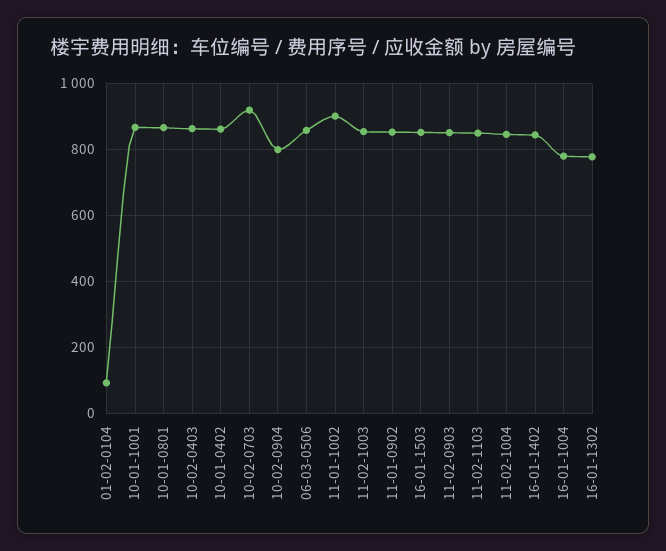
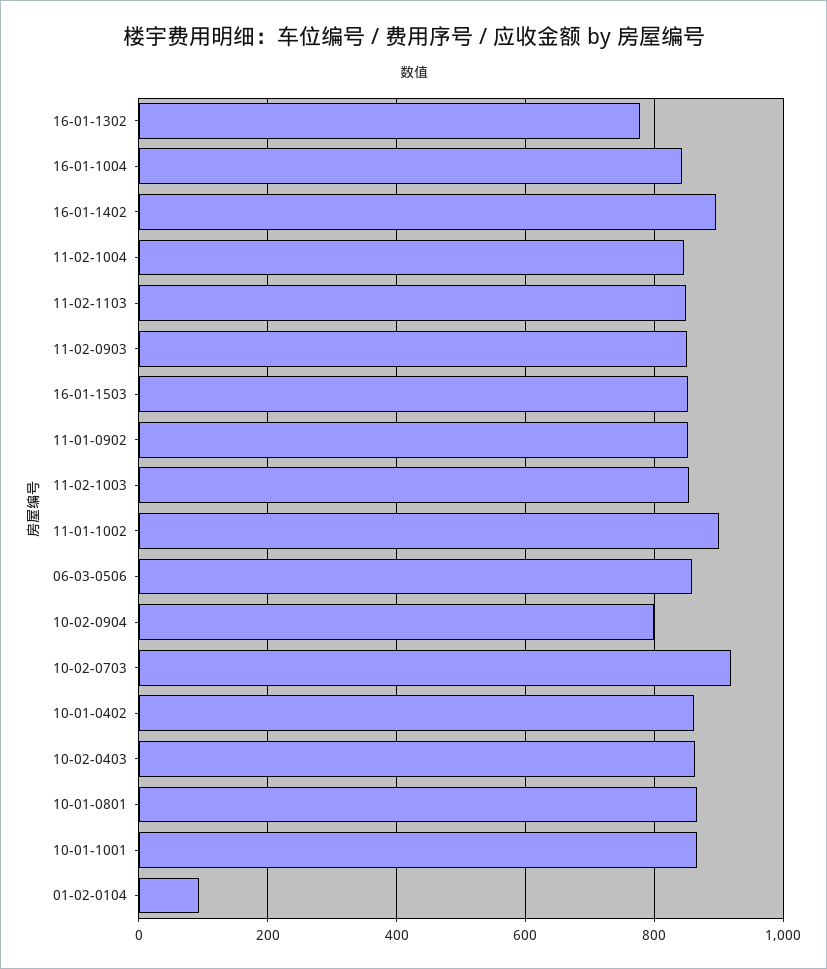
  {
    "01-02-0104": 100,
    "10-01-1001": 860,
    "10-01-0801": 860,
    "10-02-0403": 860,
    "10-01-0402": 860,
    "10-02-0703": 920,
    "10-02-0904": 800,
    "06-03-0506": 860,
    "11-01-1002": 900,
    "11-02-1003": 860,
    "11-01-0902": 860,
    "16-01-1503": 860,
    "11-02-0903": 860,
    "11-02-1103": 860,
    "11-02-1004": 840,
-   "16-01-1402": 840,
+   "16-01-1402": 900,
-   "16-01-1004": 780,
+   "16-01-1004": 840,
    "16-01-1302": 780
  }

